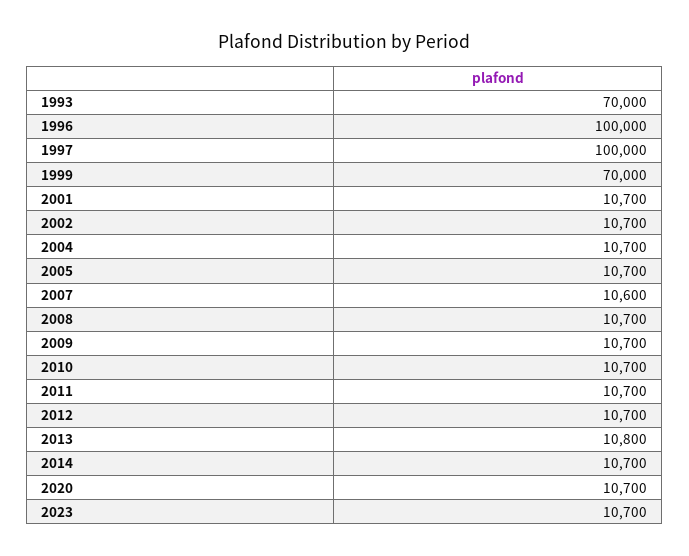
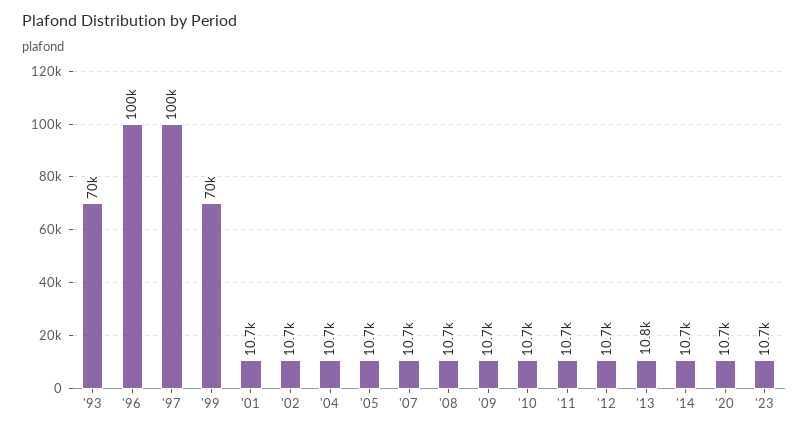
  {
    "1993": 70000,
    "1996": 100000,
    "1997": 100000,
    "1999": 70000,
    "2001": 10700,
    "2002": 10700,
    "2004": 10700,
    "2005": 10700,
-   "2007": 10600,
+   "2007": 10700,
    "2008": 10700,
    "2009": 10700,
    "2010": 10700,
    "2011": 10700,
    "2012": 10700,
    "2013": 10800,
    "2014": 10700,
    "2020": 10700,
    "2023": 10700
  }

